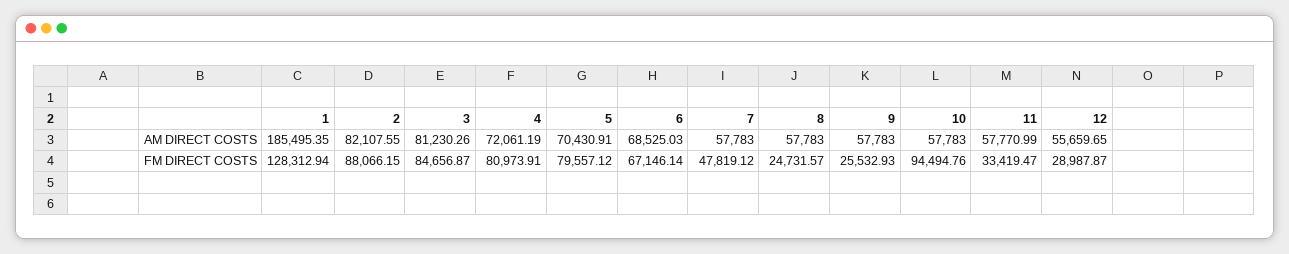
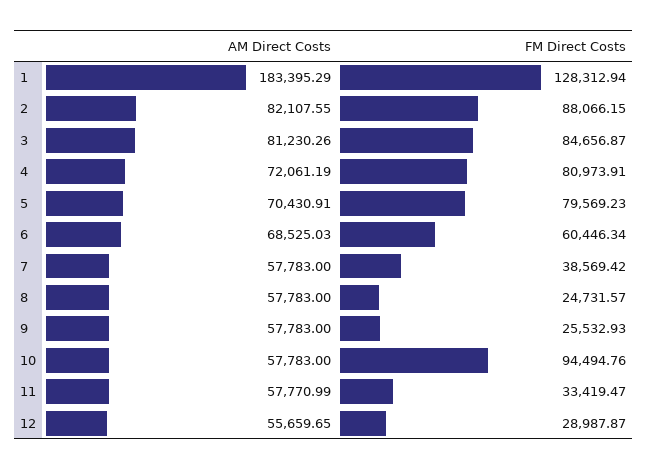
  {
    "1": {
-     "AM DIRECT COSTS": 185495.35,
+     "AM DIRECT COSTS": 183395.29,
      "FM DIRECT COSTS": 128312.94
    },
    "2": {
      "AM DIRECT COSTS": 82107.55,
      "FM DIRECT COSTS": 88066.15
    },
    "3": {
      "AM DIRECT COSTS": 81230.26,
      "FM DIRECT COSTS": 84656.87
    },
    "4": {
      "AM DIRECT COSTS": 72061.19,
      "FM DIRECT COSTS": 80973.91
    },
    "5": {
      "AM DIRECT COSTS": 70430.91,
-     "FM DIRECT COSTS": 79557.12
+     "FM DIRECT COSTS": 79569.23
    },
    "6": {
      "AM DIRECT COSTS": 68525.03,
-     "FM DIRECT COSTS": 67146.14
+     "FM DIRECT COSTS": 60446.34
    },
    "7": {
      "AM DIRECT COSTS": 57783,
-     "FM DIRECT COSTS": 47819.12
+     "FM DIRECT COSTS": 38569.42
    },
    "8": {
      "AM DIRECT COSTS": 57783,
      "FM DIRECT COSTS": 24731.57
    },
    "9": {
      "AM DIRECT COSTS": 57783,
      "FM DIRECT COSTS": 25532.93
    },
    "10": {
      "AM DIRECT COSTS": 57783,
      "FM DIRECT COSTS": 94494.76
    },
    "11": {
      "AM DIRECT COSTS": 57770.99,
      "FM DIRECT COSTS": 33419.47
    },
    "12": {
      "AM DIRECT COSTS": 55659.65,
      "FM DIRECT COSTS": 28987.87
    }
  }

